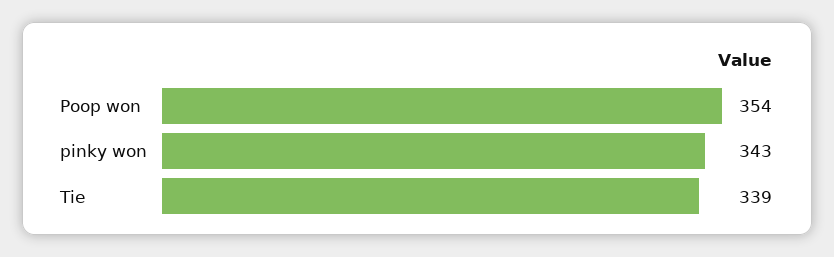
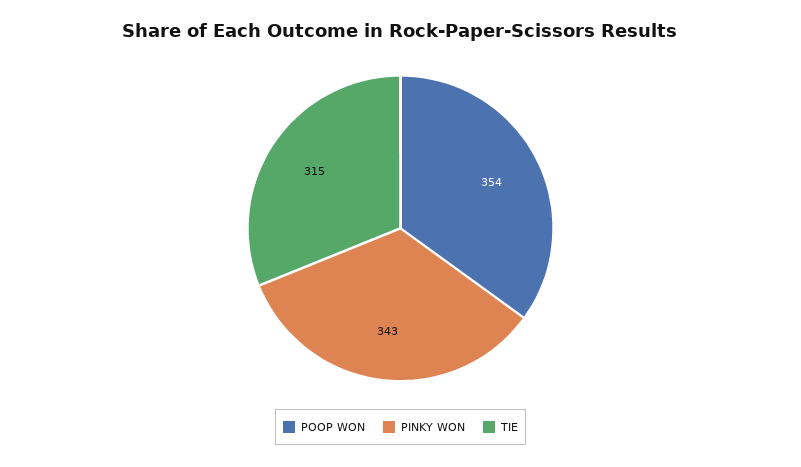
  {
    "Poop won": 354,
    "pinky won": 343,
-   "Tie": 339
+   "Tie": 315
  }

